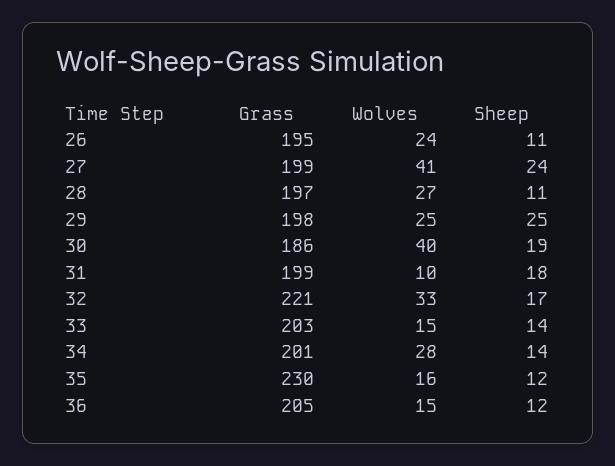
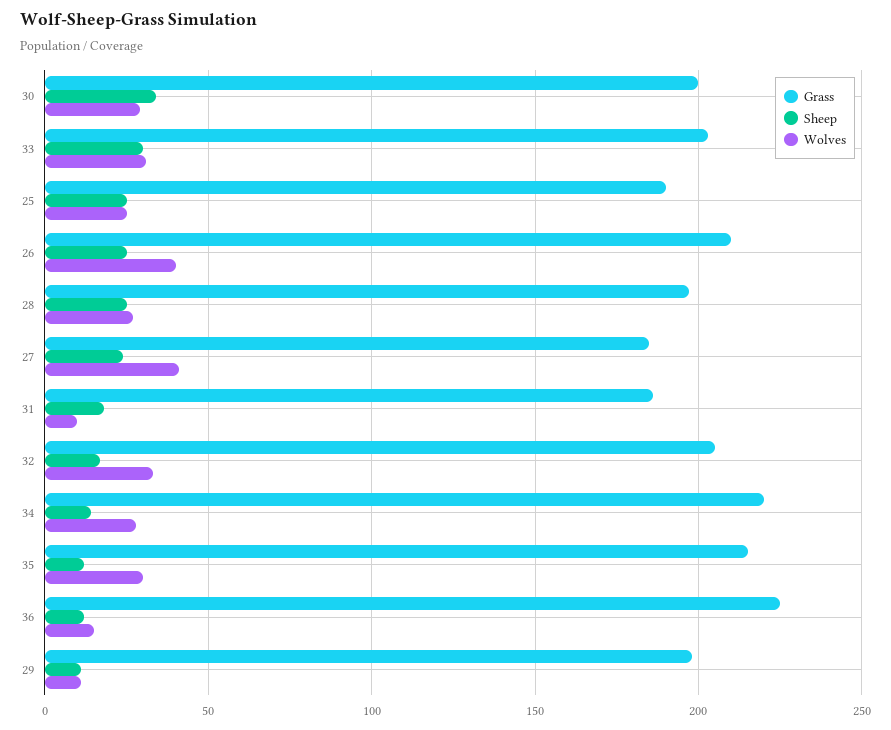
  {
    "Grass": {
-     "26": 195,
+     "26": 210,
-     "27": 199,
+     "27": 185,
      "28": 197,
      "29": 198,
-     "30": 186,
+     "30": 200,
-     "31": 199,
+     "31": 185,
-     "32": 221,
+     "32": 205,
      "33": 203,
-     "34": 201,
+     "34": 220,
-     "35": 230,
+     "35": 215,
-     "36": 205
+     "36": 225,
+     "25": 190
    },
    "Wolves": {
-     "26": 24,
+     "26": 40,
      "27": 41,
      "28": 27,
-     "29": 25,
+     "29": 10,
-     "30": 40,
+     "30": 30,
      "31": 10,
      "32": 33,
-     "33": 15,
+     "33": 30,
      "34": 28,
-     "35": 16,
+     "35": 30,
-     "36": 15
+     "36": 15,
+     "25": 25
    },
    "Sheep": {
-     "26": 11,
+     "26": 25,
      "27": 24,
-     "28": 11,
+     "28": 25,
-     "29": 25,
+     "29": 10,
-     "30": 19,
+     "30": 35,
      "31": 18,
      "32": 17,
-     "33": 14,
+     "33": 30,
      "34": 14,
      "35": 12,
-     "36": 12
+     "36": 12,
+     "25": 25
    }
  }

